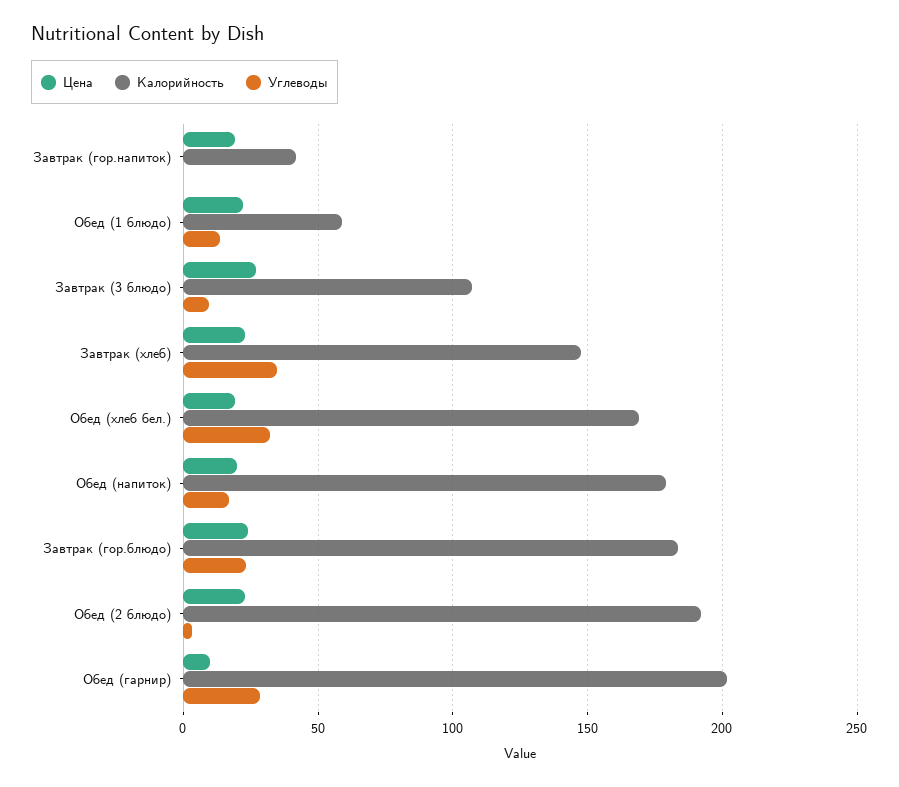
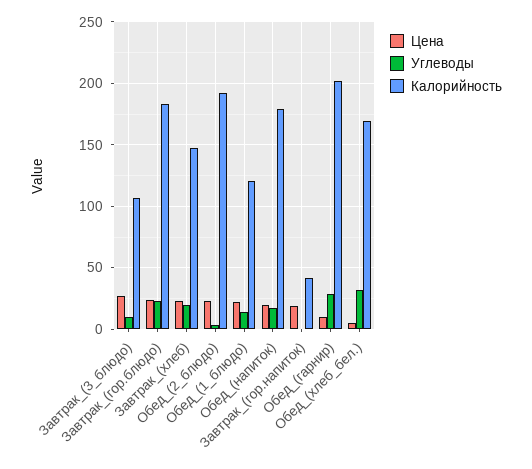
  {
    "Цена": {
      "Завтрак (гор.напиток)": 20,
      "Обед (1 блюдо)": 20,
      "Завтрак (3 блюдо)": 25,
      "Завтрак (хлеб)": 25,
-     "Обед (хлеб бел.)": 20,
+     "Обед (хлеб бел.)": 5,
      "Обед (напиток)": 20,
      "Завтрак (гор.блюдо)": 25,
      "Обед (2 блюдо)": 25,
      "Обед (гарнир)": 10
    },
    "Калорийность": {
      "Завтрак (гор.напиток)": 40,
-     "Обед (1 блюдо)": 60,
+     "Обед (1 блюдо)": 120,
      "Завтрак (3 блюдо)": 105,
      "Завтрак (хлеб)": 150,
      "Обед (хлеб бел.)": 170,
      "Обед (напиток)": 180,
      "Завтрак (гор.блюдо)": 185,
      "Обед (2 блюдо)": 190,
      "Обед (гарнир)": 200
    },
    "Углеводы": {
      "Завтрак (гор.напиток)": 0,
      "Обед (1 блюдо)": 15,
      "Завтрак (3 блюдо)": 10,
-     "Завтрак (хлеб)": 35,
+     "Завтрак (хлеб)": 20,
      "Обед (хлеб бел.)": 30,
      "Обед (напиток)": 15,
      "Завтрак (гор.блюдо)": 25,
      "Обед (2 блюдо)": 5,
      "Обед (гарнир)": 30
    }
  }

